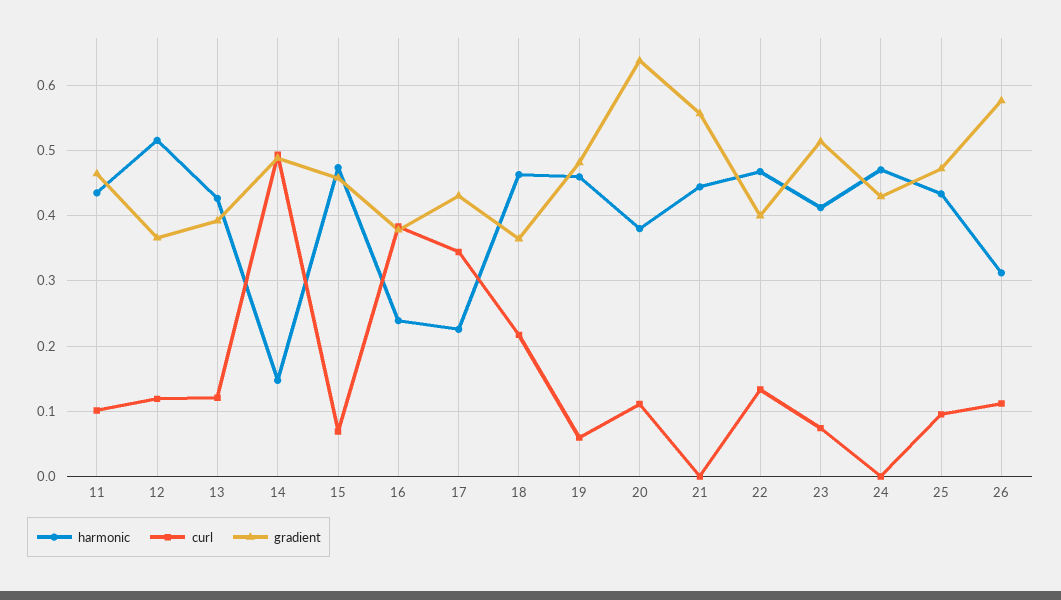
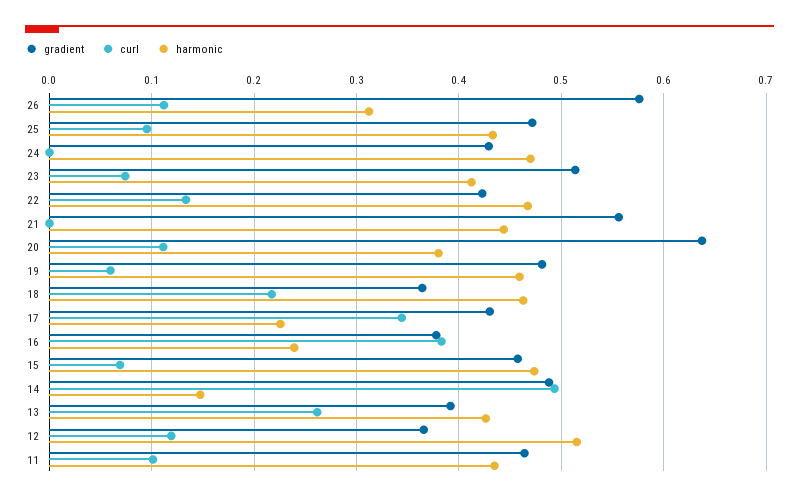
  {
    "harmonic": {
      "11": 0.43,
      "12": 0.52,
      "13": 0.43,
      "14": 0.15,
      "15": 0.47,
      "16": 0.24,
      "17": 0.23,
      "18": 0.46,
      "19": 0.46,
      "20": 0.38,
      "21": 0.44,
      "22": 0.47,
      "23": 0.41,
      "24": 0.47,
      "25": 0.43,
      "26": 0.31
    },
    "curl": {
      "11": 0.1,
      "12": 0.12,
-     "13": 0.12,
+     "13": 0.26,
      "14": 0.49,
      "15": 0.07,
      "16": 0.38,
      "17": 0.34,
      "18": 0.22,
      "19": 0.06,
      "20": 0.11,
      "21": 0,
      "22": 0.13,
      "23": 0.07,
      "24": 0,
      "25": 0.1,
      "26": 0.11
    },
    "gradient": {
      "11": 0.46,
      "12": 0.37,
      "13": 0.39,
      "14": 0.49,
      "15": 0.46,
      "16": 0.38,
      "17": 0.43,
      "18": 0.36,
      "19": 0.48,
      "20": 0.64,
      "21": 0.56,
-     "22": 0.4,
+     "22": 0.42,
      "23": 0.51,
      "24": 0.43,
      "25": 0.47,
      "26": 0.58
    }
  }

